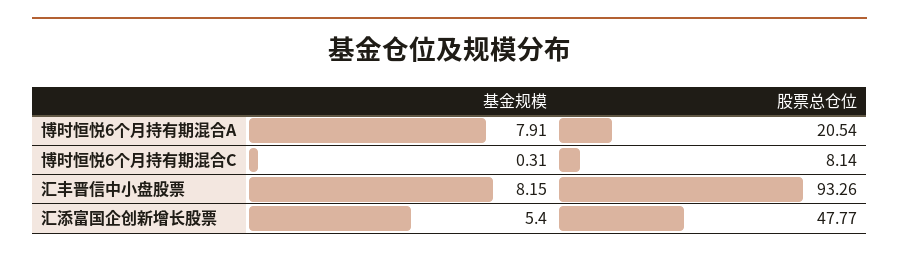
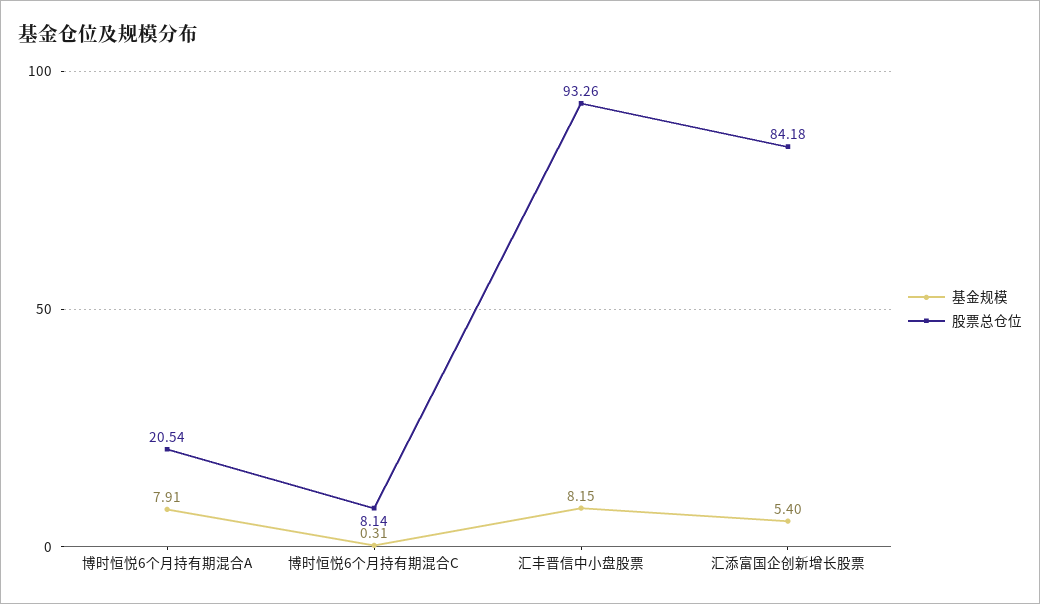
  {
    "基金规模": {
      "博时恒悦6个月持有期混合A": 7.91,
      "博时恒悦6个月持有期混合C": 0.31,
      "汇丰晋信中小盘股票": 8.15,
      "汇添富国企创新增长股票": 5.4
    },
    "股票总仓位": {
      "博时恒悦6个月持有期混合A": 20.54,
      "博时恒悦6个月持有期混合C": 8.14,
      "汇丰晋信中小盘股票": 93.26,
-     "汇添富国企创新增长股票": 47.77
+     "汇添富国企创新增长股票": 84.18
    }
  }

